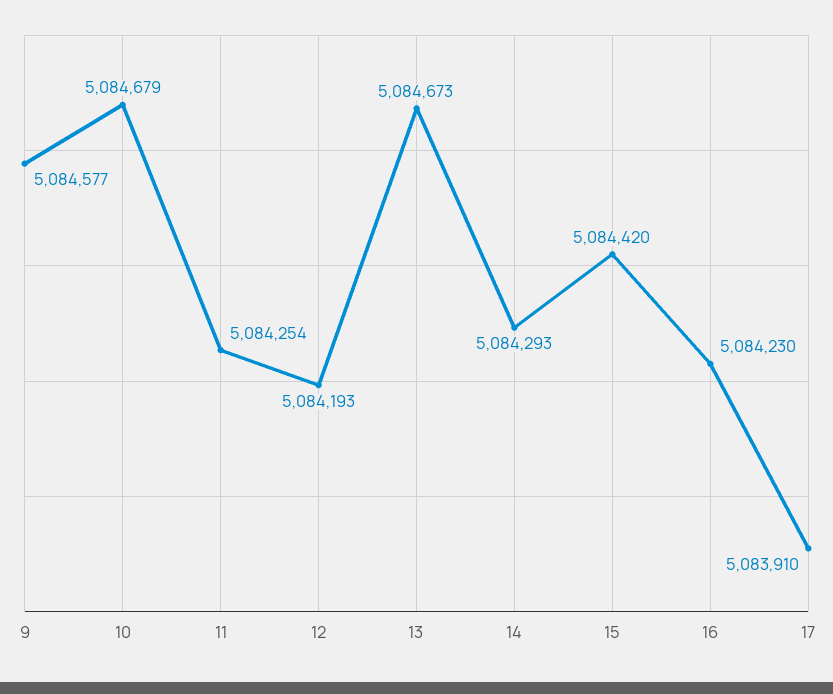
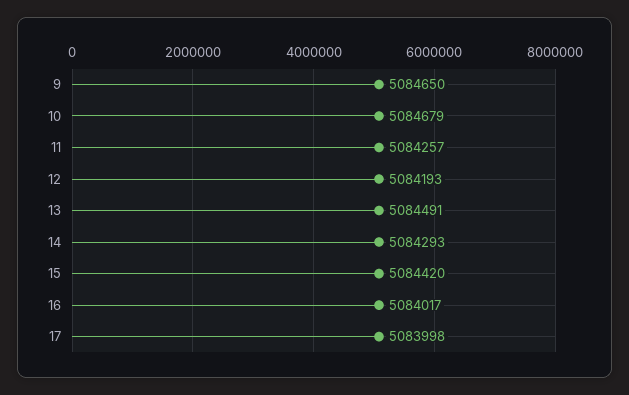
  {
-   "9": 5084577,
+   "9": 5084650,
    "10": 5084679,
-   "11": 5084254,
+   "11": 5084257,
    "12": 5084193,
-   "13": 5084673,
+   "13": 5084491,
    "14": 5084293,
    "15": 5084420,
-   "16": 5084230,
+   "16": 5084017,
-   "17": 5083910
+   "17": 5083998
  }

